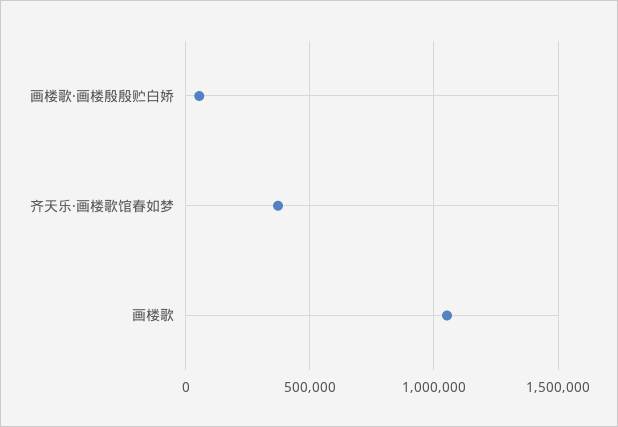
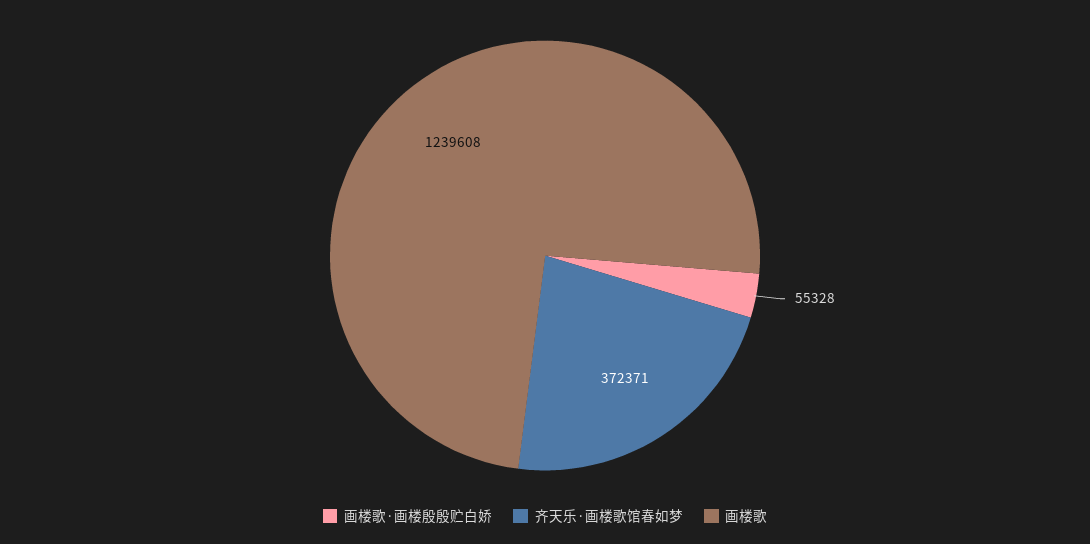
  {
    "画楼歌·画楼殷殷贮白娇": 55328,
    "齐天乐·画楼歌馆春如梦": 372371,
-   "画楼歌": 1050000
+   "画楼歌": 1239608
  }

